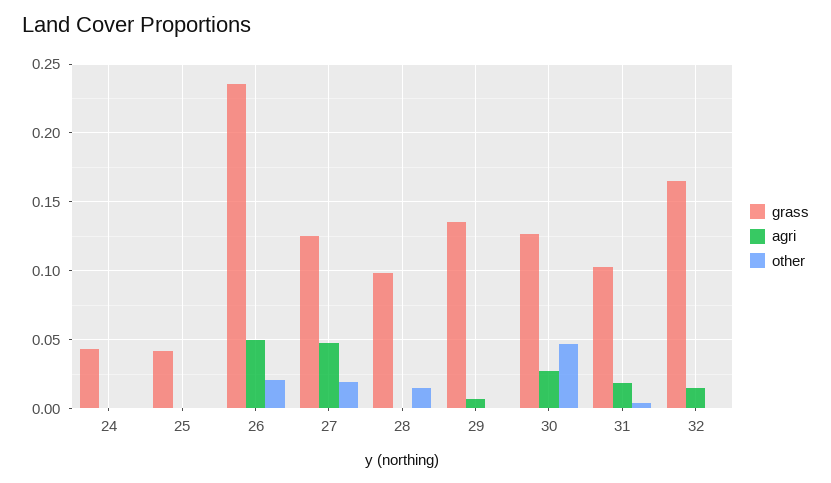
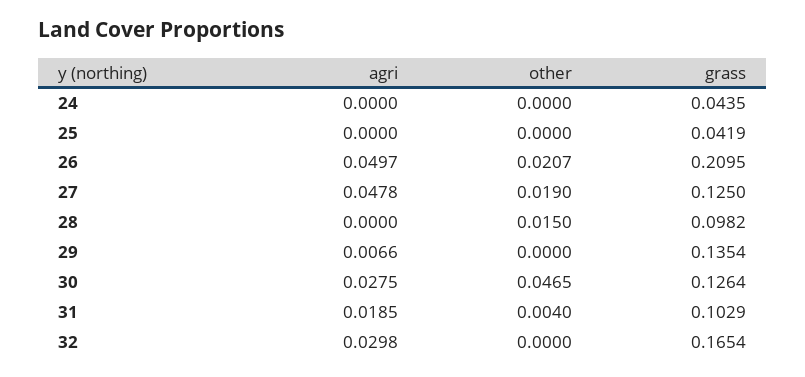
  {
    "grass": {
      "24": 0.0435,
      "25": 0.0419,
-     "26": 0.235,
+     "26": 0.2095,
      "27": 0.125,
      "28": 0.0982,
      "29": 0.1354,
      "30": 0.1264,
      "31": 0.1029,
      "32": 0.1654
    },
    "agri": {
      "24": 0,
      "25": 0,
      "26": 0.0497,
      "27": 0.0478,
      "28": 0,
      "29": 0.0066,
      "30": 0.0275,
      "31": 0.0185,
-     "32": 0.015
+     "32": 0.0298
    },
    "other": {
      "24": 0,
      "25": 0,
      "26": 0.0207,
      "27": 0.019,
      "28": 0.015,
      "29": 0,
      "30": 0.0465,
      "31": 0.004,
      "32": 0
    }
  }

